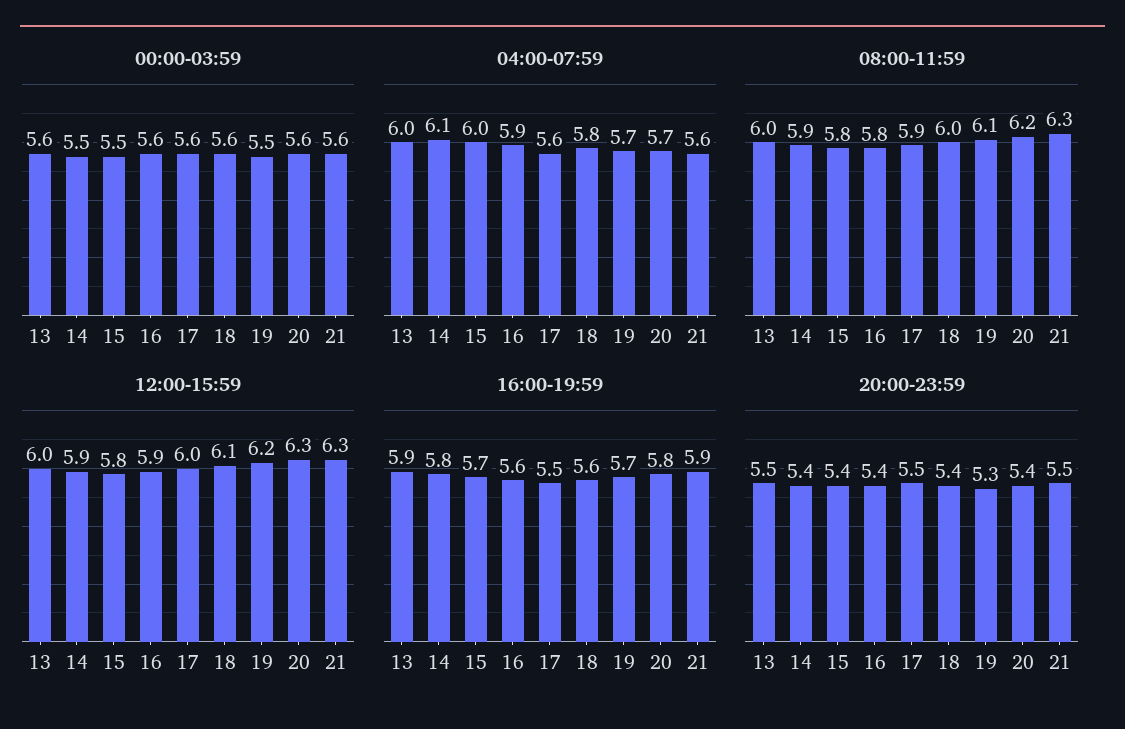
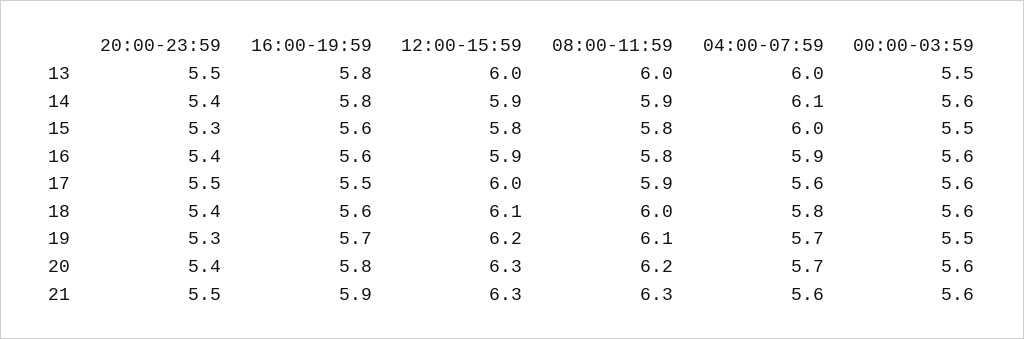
  {
    "00:00-03:59": {
-     "13": 5.6,
+     "13": 5.5,
-     "14": 5.5,
+     "14": 5.6,
      "15": 5.5,
      "16": 5.6,
      "17": 5.6,
      "18": 5.6,
      "19": 5.5,
      "20": 5.6,
      "21": 5.6
    },
    "04:00-07:59": {
      "13": 6,
      "14": 6.1,
      "15": 6,
      "16": 5.9,
      "17": 5.6,
      "18": 5.8,
      "19": 5.7,
      "20": 5.7,
      "21": 5.6
    },
    "08:00-11:59": {
      "13": 6,
      "14": 5.9,
      "15": 5.8,
      "16": 5.8,
      "17": 5.9,
      "18": 6,
      "19": 6.1,
      "20": 6.2,
      "21": 6.3
    },
    "12:00-15:59": {
      "13": 6,
      "14": 5.9,
      "15": 5.8,
      "16": 5.9,
      "17": 6,
      "18": 6.1,
      "19": 6.2,
      "20": 6.3,
      "21": 6.3
    },
    "16:00-19:59": {
-     "13": 5.9,
+     "13": 5.8,
      "14": 5.8,
-     "15": 5.7,
+     "15": 5.6,
      "16": 5.6,
      "17": 5.5,
      "18": 5.6,
      "19": 5.7,
      "20": 5.8,
      "21": 5.9
    },
    "20:00-23:59": {
      "13": 5.5,
      "14": 5.4,
-     "15": 5.4,
+     "15": 5.3,
      "16": 5.4,
      "17": 5.5,
      "18": 5.4,
      "19": 5.3,
      "20": 5.4,
      "21": 5.5
    }
  }

